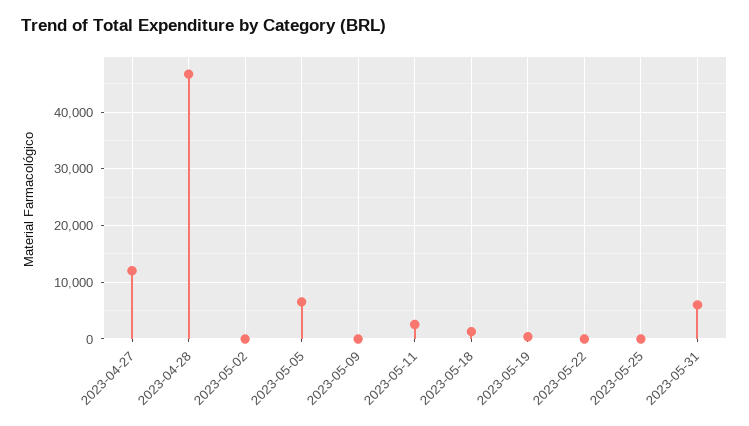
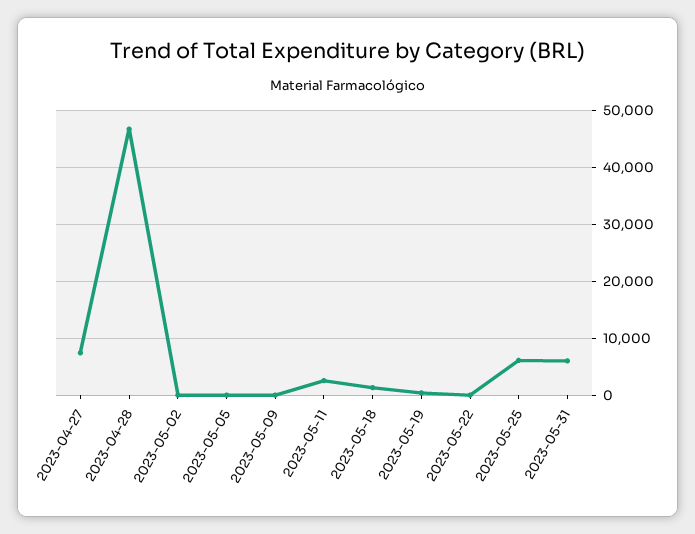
  {
-   "2023-04-27": 12000,
+   "2023-04-27": 8000,
    "2023-04-28": 46000,
    "2023-05-02": 0,
-   "2023-05-05": 6000,
+   "2023-05-05": 0,
    "2023-05-09": 0,
    "2023-05-11": 2000,
    "2023-05-18": 2000,
    "2023-05-19": 0,
    "2023-05-22": 0,
-   "2023-05-25": 0,
+   "2023-05-25": 6000,
    "2023-05-31": 6000
  }

